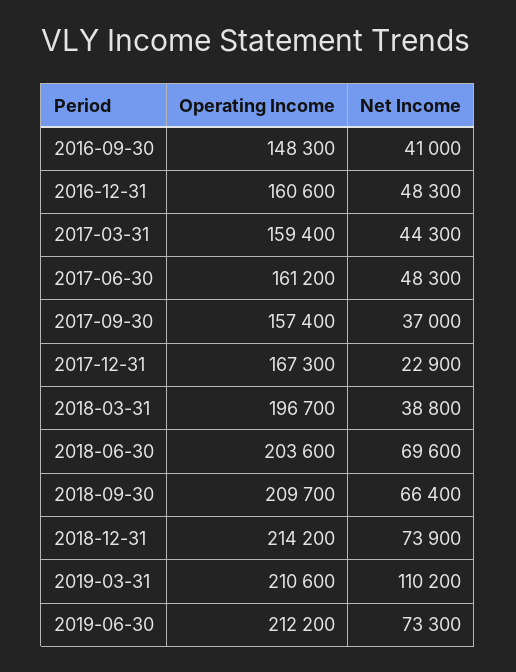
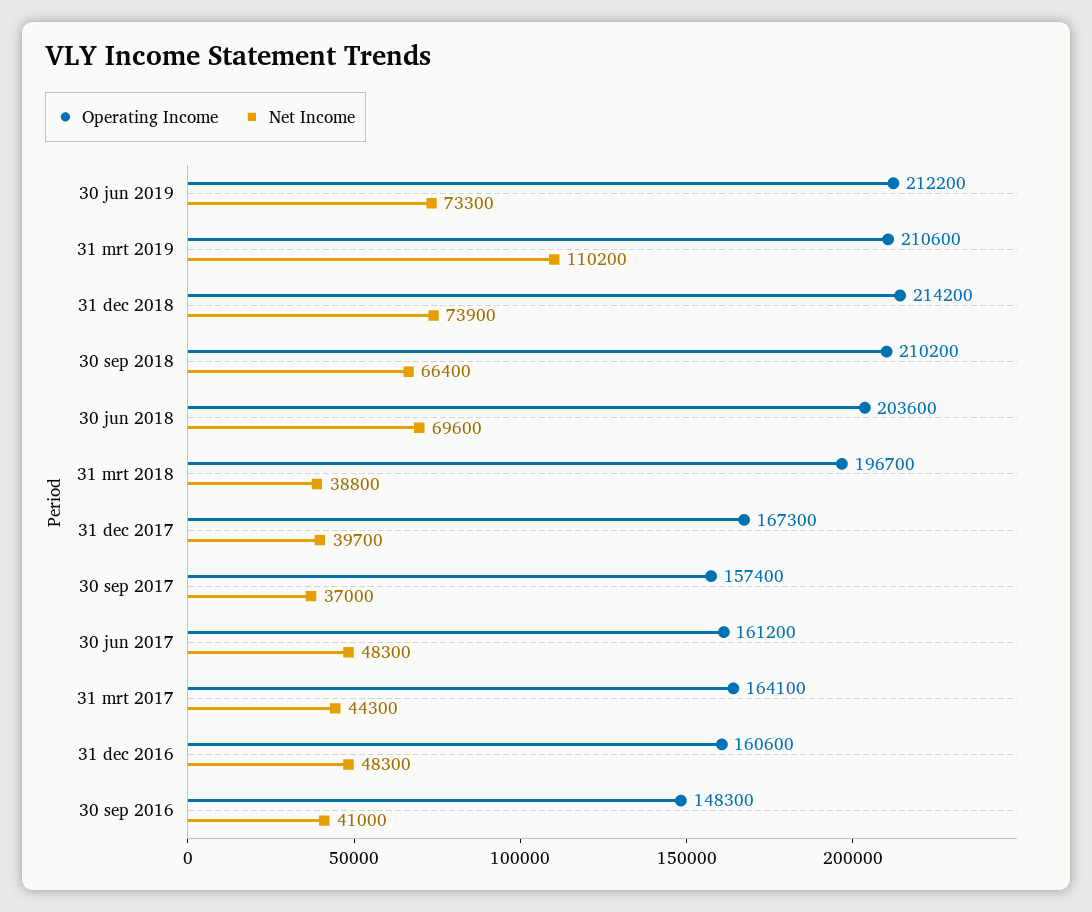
  {
    "Operating Income": {
      "2016-09-30": 148300,
      "2016-12-31": 160600,
-     "2017-03-31": 159400,
+     "2017-03-31": 164100,
      "2017-06-30": 161200,
      "2017-09-30": 157400,
      "2017-12-31": 167300,
      "2018-03-31": 196700,
      "2018-06-30": 203600,
-     "2018-09-30": 209700,
+     "2018-09-30": 210200,
      "2018-12-31": 214200,
      "2019-03-31": 210600,
      "2019-06-30": 212200
    },
    "Net Income": {
      "2016-09-30": 41000,
      "2016-12-31": 48300,
      "2017-03-31": 44300,
      "2017-06-30": 48300,
      "2017-09-30": 37000,
-     "2017-12-31": 22900,
+     "2017-12-31": 39700,
      "2018-03-31": 38800,
      "2018-06-30": 69600,
      "2018-09-30": 66400,
      "2018-12-31": 73900,
      "2019-03-31": 110200,
      "2019-06-30": 73300
    }
  }

